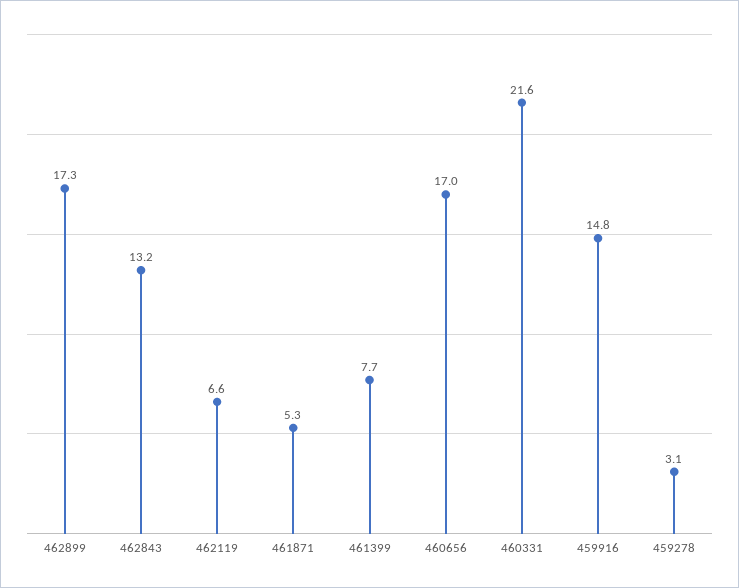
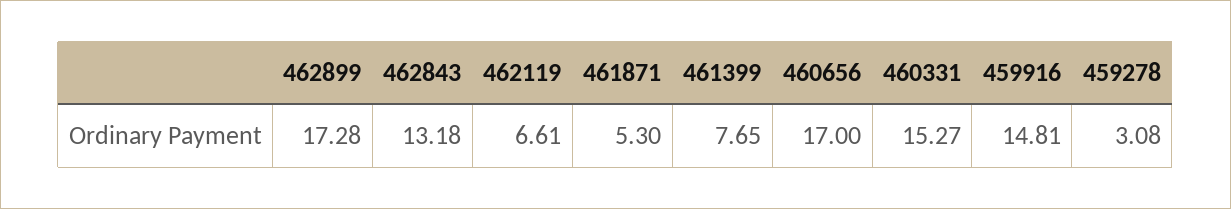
  {
    "462899": 17.28,
    "462843": 13.18,
    "462119": 6.61,
    "461871": 5.3,
    "461399": 7.65,
    "460656": 17,
-   "460331": 21.6,
+   "460331": 15.27,
    "459916": 14.81,
    "459278": 3.08
  }

